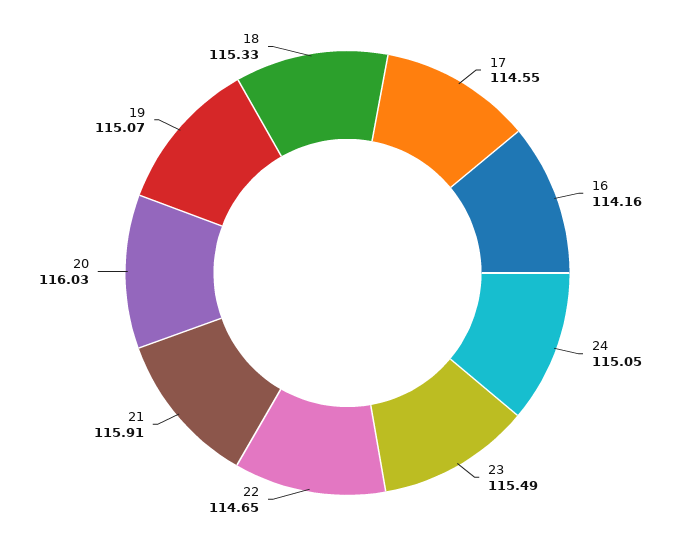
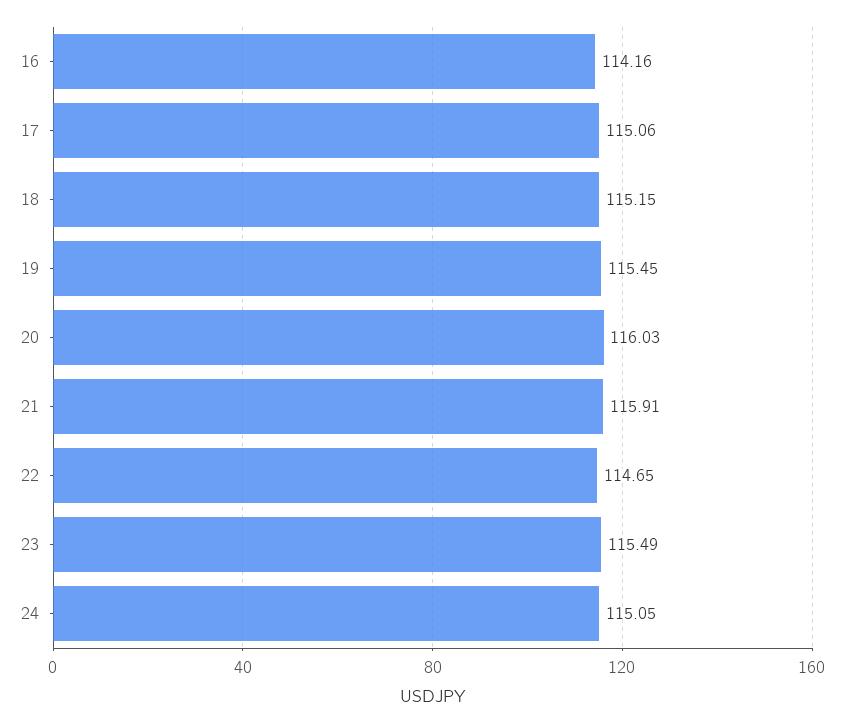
  {
-   "17": 114.55,
+   "17": 115.06,
    "16": 114.16,
    "24": 115.05,
    "23": 115.49,
    "22": 114.65,
    "21": 115.91,
    "20": 116.03,
-   "19": 115.07,
+   "19": 115.45,
-   "18": 115.33
+   "18": 115.15
  }

